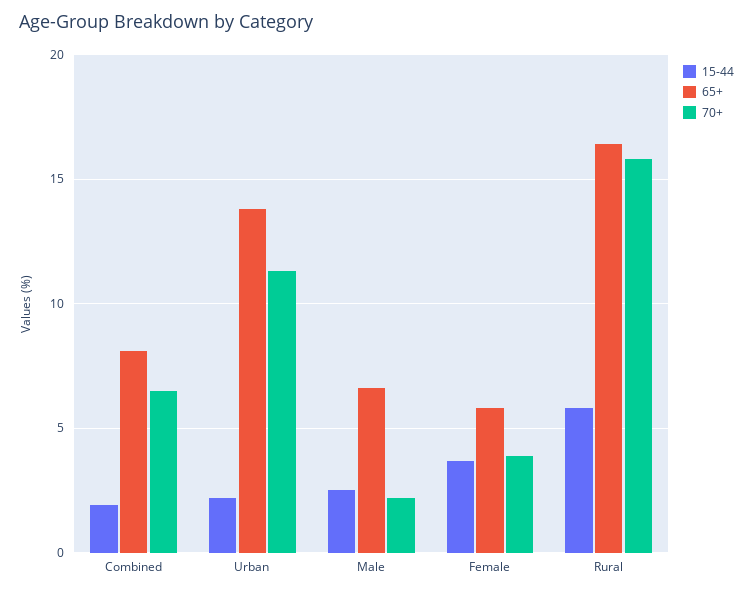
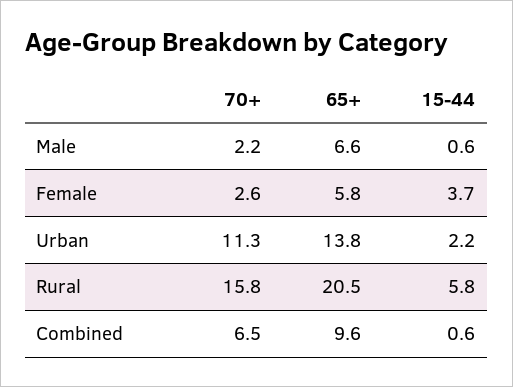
  {
    "15-44": {
-     "Combined": 2,
+     "Combined": 0.6,
      "Urban": 2.2,
-     "Male": 2.5,
+     "Male": 0.6,
      "Female": 3.7,
      "Rural": 5.8
    },
    "65+": {
-     "Combined": 8,
+     "Combined": 9.6,
      "Urban": 13.8,
      "Male": 6.6,
      "Female": 5.8,
-     "Rural": 16.5
+     "Rural": 20.5
    },
    "70+": {
      "Combined": 6.5,
      "Urban": 11.3,
      "Male": 2.2,
-     "Female": 4,
+     "Female": 2.6,
      "Rural": 15.8
    }
  }

